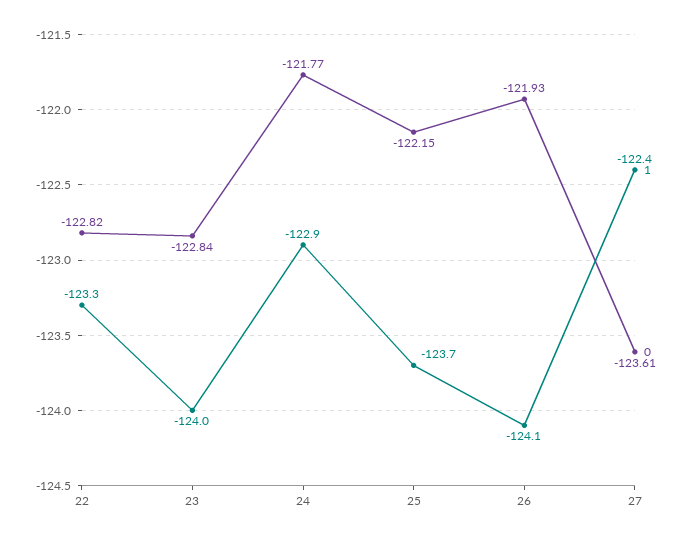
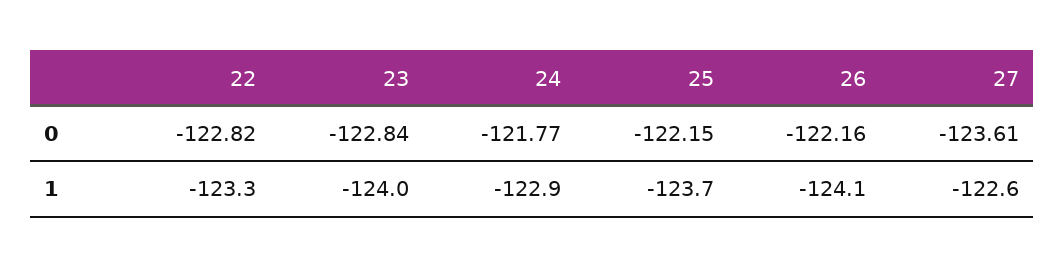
  {
    "1": {
      "22": -123.3,
      "23": -124,
      "24": -122.9,
      "25": -123.7,
      "26": -124.1,
-     "27": -122.4
+     "27": -122.6
    },
    "0": {
      "22": -122.82,
      "23": -122.84,
      "24": -121.77,
      "25": -122.15,
-     "26": -121.93,
+     "26": -122.16,
      "27": -123.61
    }
  }

